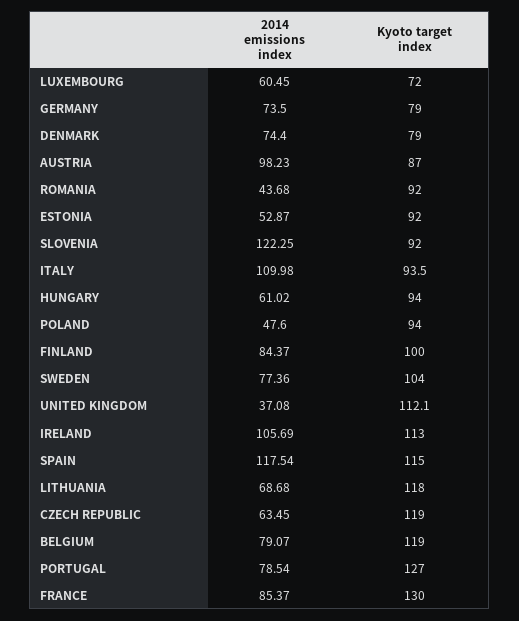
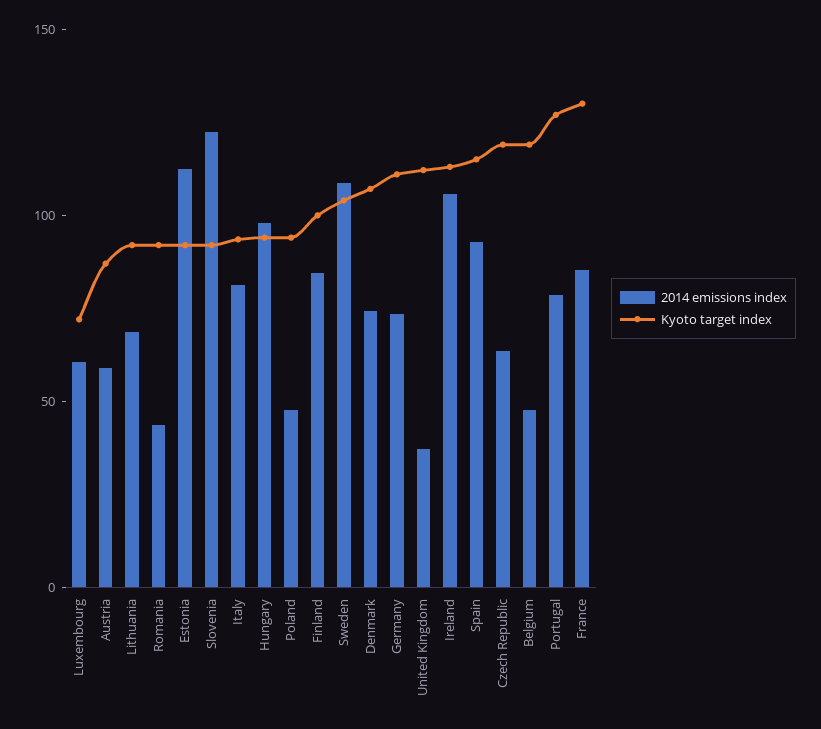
  {
    "2014 emissions index": {
      "LUXEMBOURG": 60.45,
      "GERMANY": 73.5,
      "DENMARK": 74.4,
-     "AUSTRIA": 98.23,
+     "AUSTRIA": 60,
      "ROMANIA": 43.68,
-     "ESTONIA": 52.87,
+     "ESTONIA": 110,
      "SLOVENIA": 122.25,
-     "ITALY": 109.98,
+     "ITALY": 80,
-     "HUNGARY": 61.02,
+     "HUNGARY": 100,
      "POLAND": 47.6,
      "FINLAND": 84.37,
-     "SWEDEN": 77.36,
+     "SWEDEN": 110,
      "UNITED KINGDOM": 37.08,
      "IRELAND": 105.69,
-     "SPAIN": 117.54,
+     "SPAIN": 90,
      "LITHUANIA": 68.68,
      "CZECH REPUBLIC": 63.45,
-     "BELGIUM": 79.07,
+     "BELGIUM": 50,
      "PORTUGAL": 78.54,
      "FRANCE": 85.37
    },
    "Kyoto target index": {
      "LUXEMBOURG": 72,
-     "GERMANY": 79,
+     "GERMANY": 110,
-     "DENMARK": 79,
+     "DENMARK": 110,
      "AUSTRIA": 87,
      "ROMANIA": 92,
      "ESTONIA": 92,
      "SLOVENIA": 92,
      "ITALY": 93.5,
      "HUNGARY": 94,
      "POLAND": 94,
      "FINLAND": 100,
      "SWEDEN": 104,
      "UNITED KINGDOM": 112.1,
      "IRELAND": 113,
      "SPAIN": 115,
-     "LITHUANIA": 118,
+     "LITHUANIA": 90,
      "CZECH REPUBLIC": 119,
      "BELGIUM": 119,
      "PORTUGAL": 127,
      "FRANCE": 130
    }
  }

